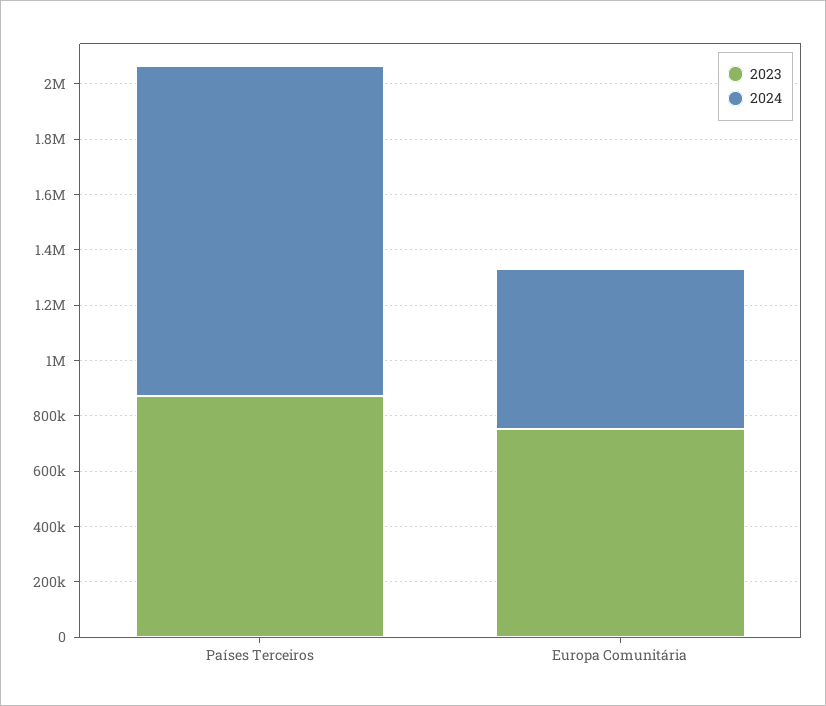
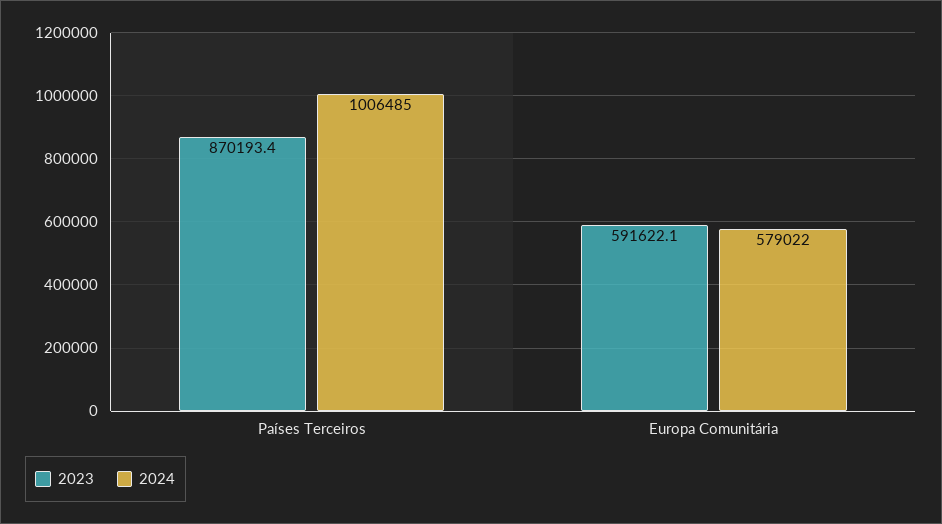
  {
    "2023": {
      "Países Terceiros": 870193.4,
-     "Europa Comunitária": 750000
+     "Europa Comunitária": 591622.1
    },
    "2024": {
-     "Países Terceiros": 1200000,
+     "Países Terceiros": 1006485,
      "Europa Comunitária": 579022
    }
  }

